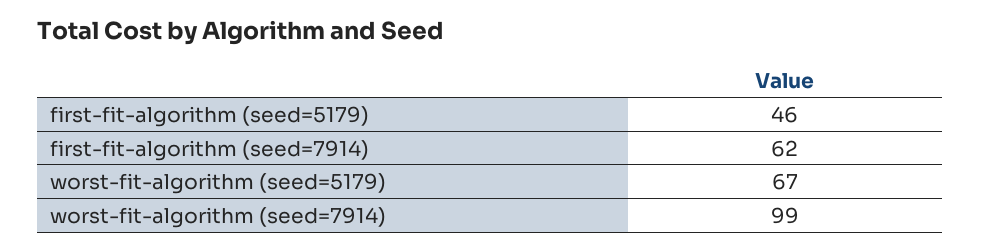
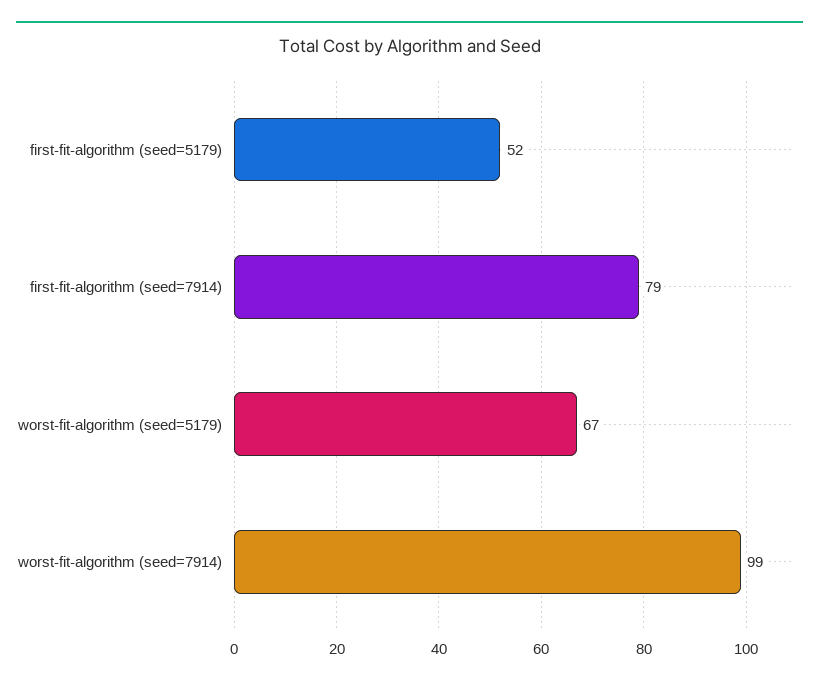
  {
-   "first-fit-algorithm (seed=5179)": 46,
+   "first-fit-algorithm (seed=5179)": 52,
-   "first-fit-algorithm (seed=7914)": 62,
+   "first-fit-algorithm (seed=7914)": 79,
    "worst-fit-algorithm (seed=5179)": 67,
    "worst-fit-algorithm (seed=7914)": 99
  }

